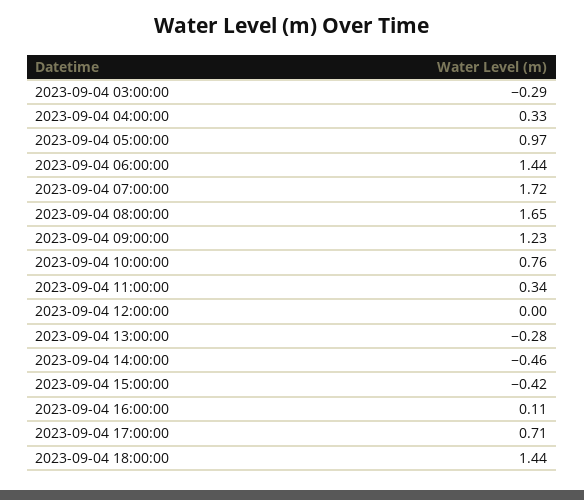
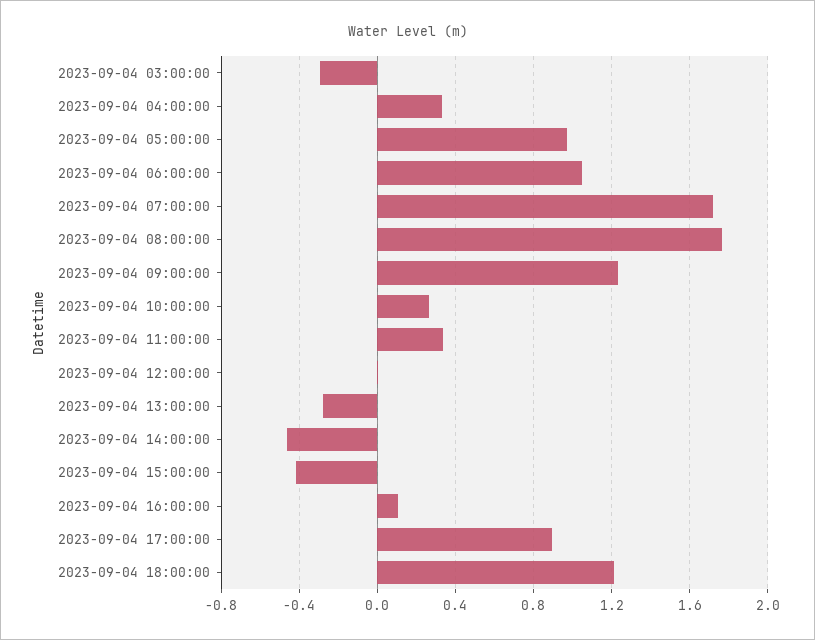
  {
    "2023-09-04 03:00:00": -0.29,
    "2023-09-04 04:00:00": 0.33,
    "2023-09-04 05:00:00": 0.97,
-   "2023-09-04 06:00:00": 1.44,
+   "2023-09-04 06:00:00": 1.05,
    "2023-09-04 07:00:00": 1.72,
-   "2023-09-04 08:00:00": 1.65,
+   "2023-09-04 08:00:00": 1.75,
    "2023-09-04 09:00:00": 1.23,
-   "2023-09-04 10:00:00": 0.76,
+   "2023-09-04 10:00:00": 0.25,
    "2023-09-04 11:00:00": 0.34,
    "2023-09-04 12:00:00": 0,
    "2023-09-04 13:00:00": -0.28,
    "2023-09-04 14:00:00": -0.46,
    "2023-09-04 15:00:00": -0.42,
    "2023-09-04 16:00:00": 0.11,
-   "2023-09-04 17:00:00": 0.71,
+   "2023-09-04 17:00:00": 0.9,
-   "2023-09-04 18:00:00": 1.44
+   "2023-09-04 18:00:00": 1.2
  }

